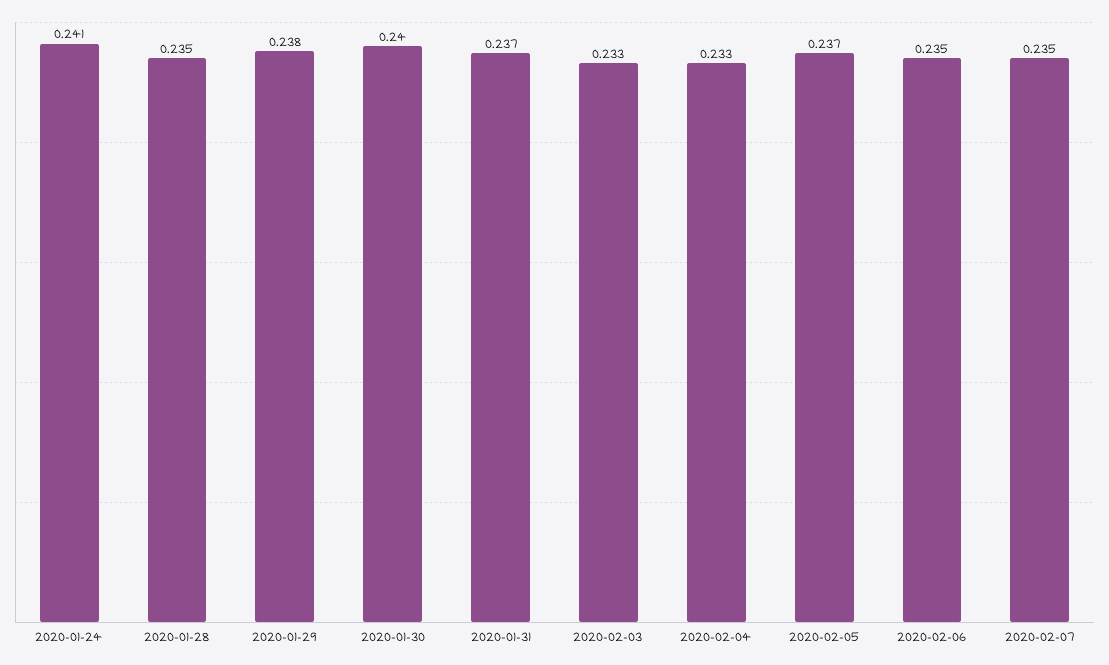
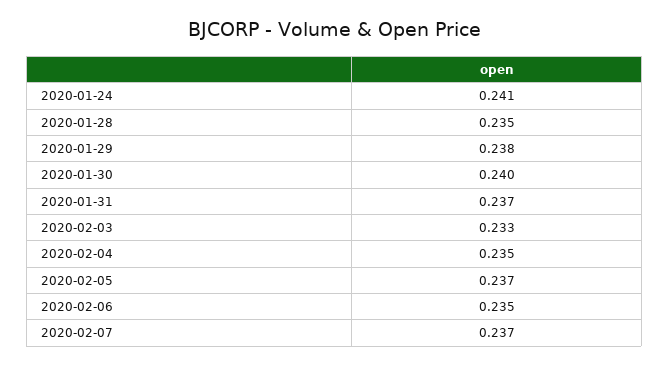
  {
    "2020-01-24": 0.241,
    "2020-01-28": 0.235,
    "2020-01-29": 0.238,
    "2020-01-30": 0.24,
    "2020-01-31": 0.237,
    "2020-02-03": 0.233,
-   "2020-02-04": 0.233,
+   "2020-02-04": 0.235,
    "2020-02-05": 0.237,
    "2020-02-06": 0.235,
-   "2020-02-07": 0.235
+   "2020-02-07": 0.237
  }

